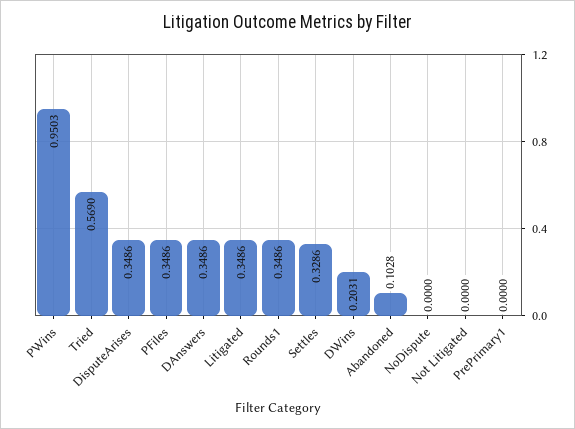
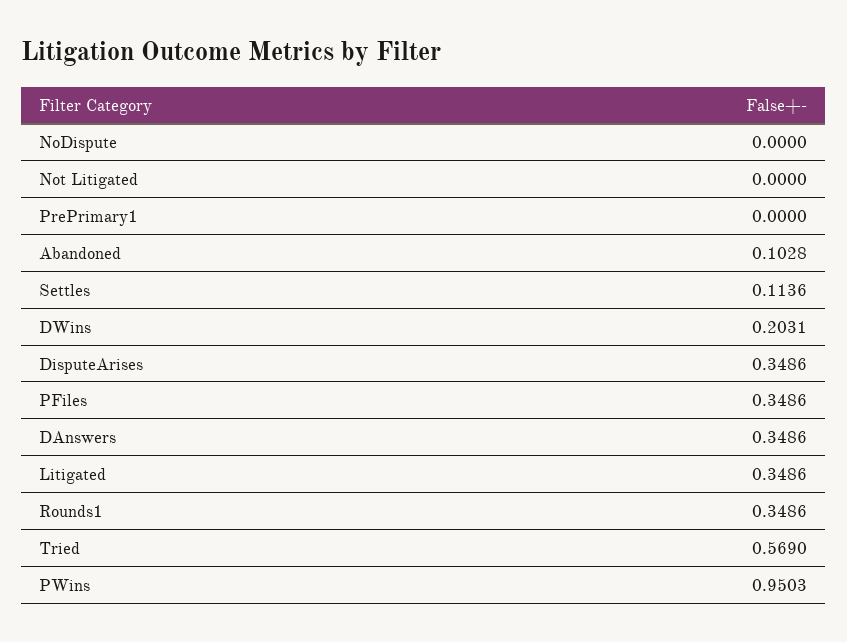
  {
    "PWins": 0.9503,
    "Tried": 0.569,
    "DisputeArises": 0.3486,
    "PFiles": 0.3486,
    "DAnswers": 0.3486,
    "Litigated": 0.3486,
    "Rounds1": 0.3486,
-   "Settles": 0.3286,
+   "Settles": 0.1136,
    "DWins": 0.2031,
    "Abandoned": 0.1028,
    "NoDispute": 0,
    "Not Litigated": 0,
    "PrePrimary1": 0
  }

